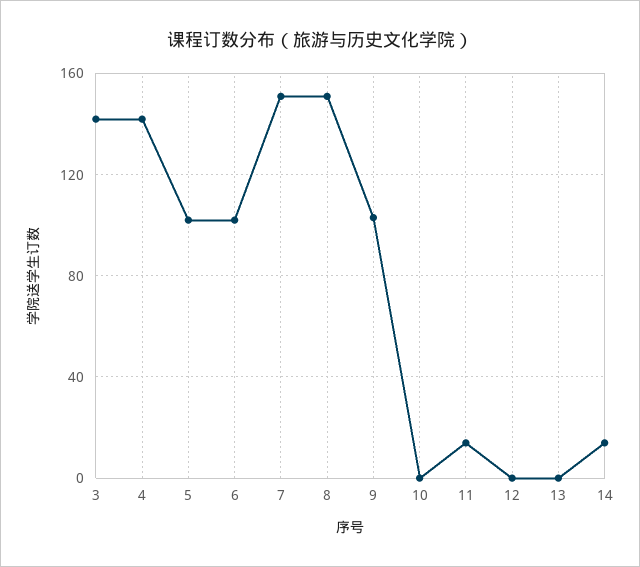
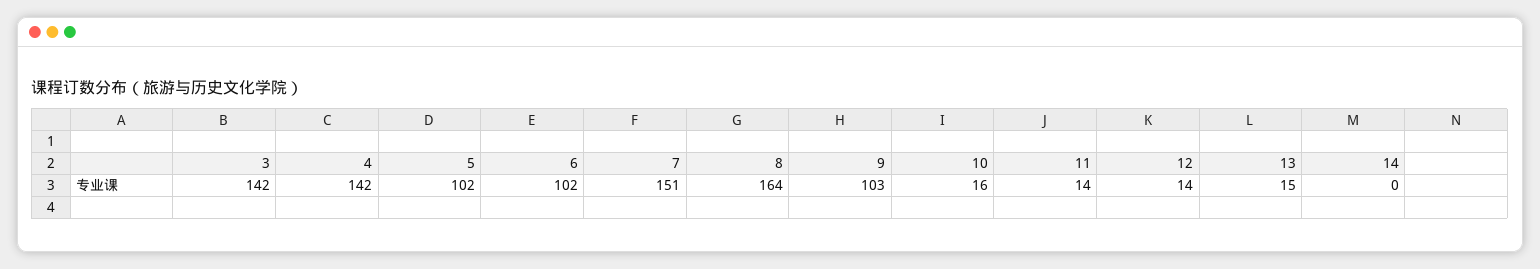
  {
    "3": 142,
    "4": 142,
    "5": 102,
    "6": 102,
    "7": 151,
-   "8": 150,
+   "8": 164,
    "9": 103,
-   "10": 0,
+   "10": 16,
    "11": 14,
-   "12": 0,
+   "12": 14,
-   "13": 0,
+   "13": 15,
-   "14": 15
+   "14": 0
  }

